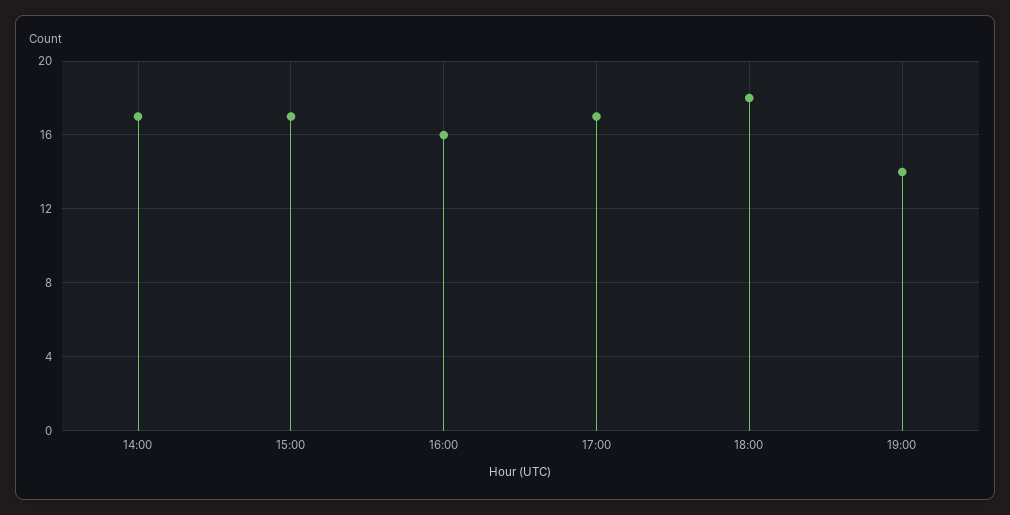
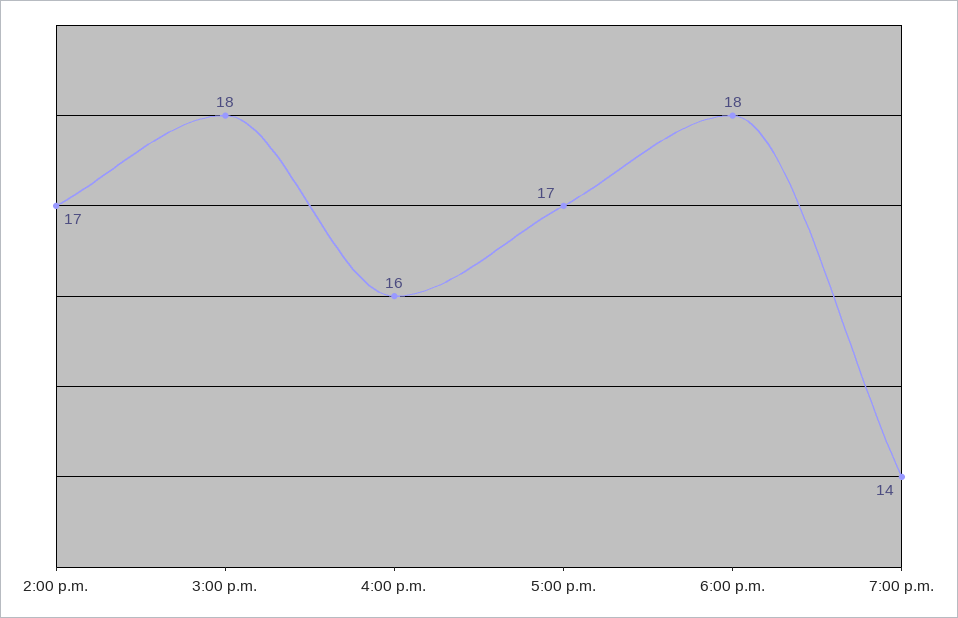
  {
    "14:00": 17,
-   "15:00": 17,
+   "15:00": 18,
    "16:00": 16,
    "17:00": 17,
    "18:00": 18,
    "19:00": 14
  }

